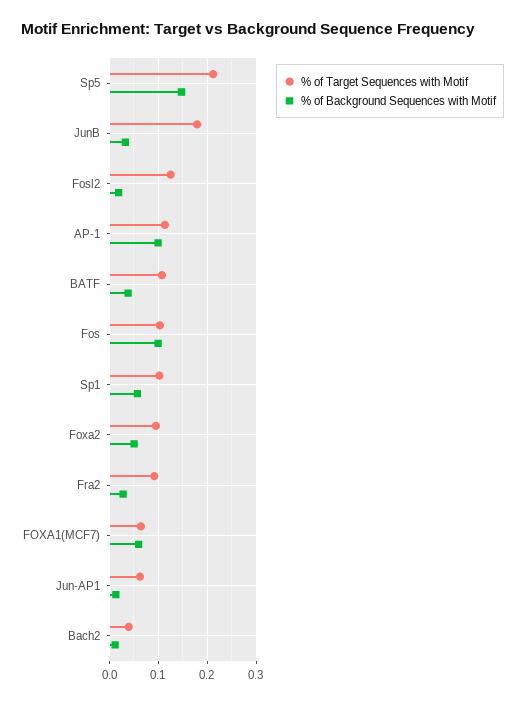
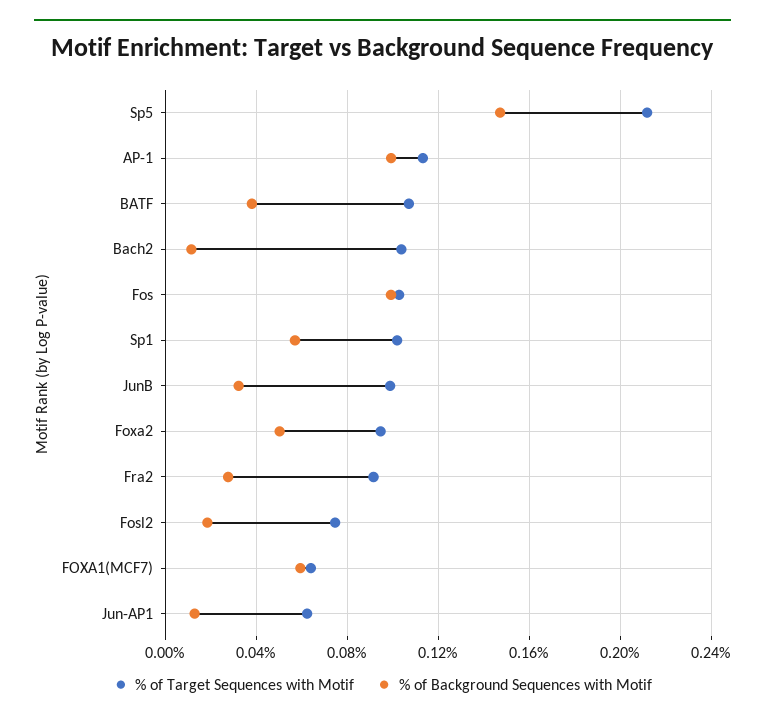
  {
    "% of Target Sequences with Motif": {
      "Sp5": 0.21,
-     "JunB": 0.18,
+     "JunB": 0.1,
-     "Fosl2": 0.12,
+     "Fosl2": 0.075,
      "AP-1": 0.115,
      "BATF": 0.105,
      "Fos": 0.105,
      "Sp1": 0.1,
      "Foxa2": 0.095,
      "Fra2": 0.09,
      "FOXA1(MCF7)": 0.065,
      "Jun-AP1": 0.06,
-     "Bach2": 0.04
+     "Bach2": 0.105
    },
    "% of Background Sequences with Motif": {
      "Sp5": 0.145,
      "JunB": 0.03,
      "Fosl2": 0.02,
      "AP-1": 0.1,
      "BATF": 0.04,
      "Fos": 0.1,
      "Sp1": 0.055,
      "Foxa2": 0.05,
      "Fra2": 0.03,
      "FOXA1(MCF7)": 0.06,
      "Jun-AP1": 0.015,
      "Bach2": 0.01
    }
  }

